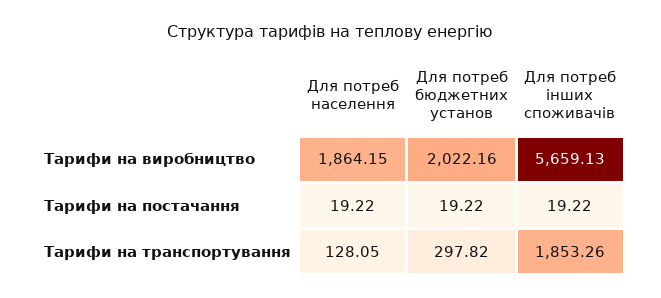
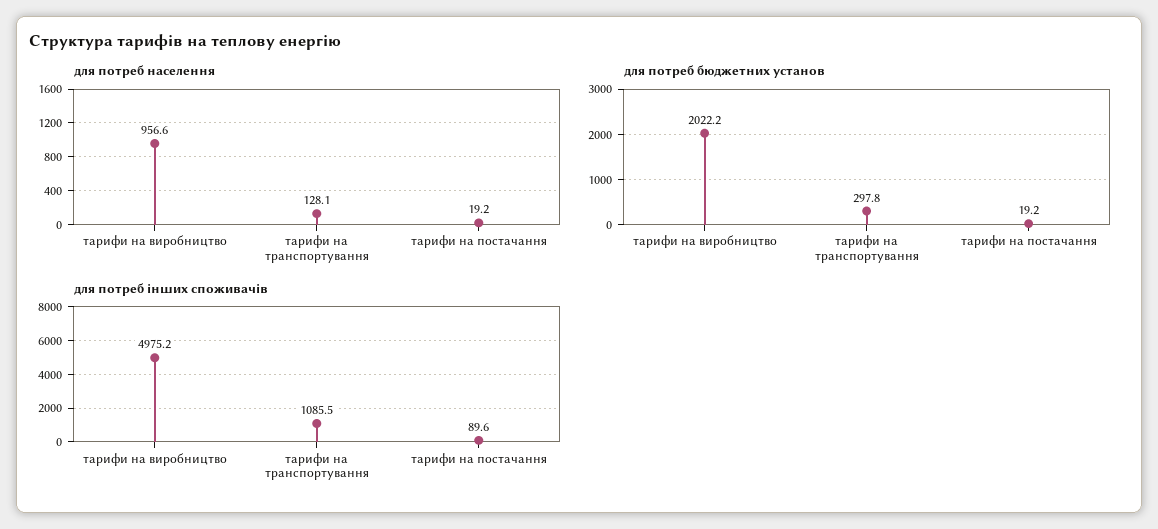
  {
    "Для потреб населення": {
-     "Тарифи на виробництво": 1864.15,
+     "Тарифи на виробництво": 956.6,
      "Тарифи на постачання": 19.22,
      "Тарифи на транспортування": 128.05
    },
    "Для потреб бюджетних установ": {
      "Тарифи на виробництво": 2022.16,
      "Тарифи на постачання": 19.22,
      "Тарифи на транспортування": 297.82
    },
    "Для потреб інших споживачів": {
-     "Тарифи на виробництво": 5659.13,
+     "Тарифи на виробництво": 4975.2,
-     "Тарифи на постачання": 19.22,
+     "Тарифи на постачання": 89.6,
-     "Тарифи на транспортування": 1853.26
+     "Тарифи на транспортування": 1085.5
    }
  }

